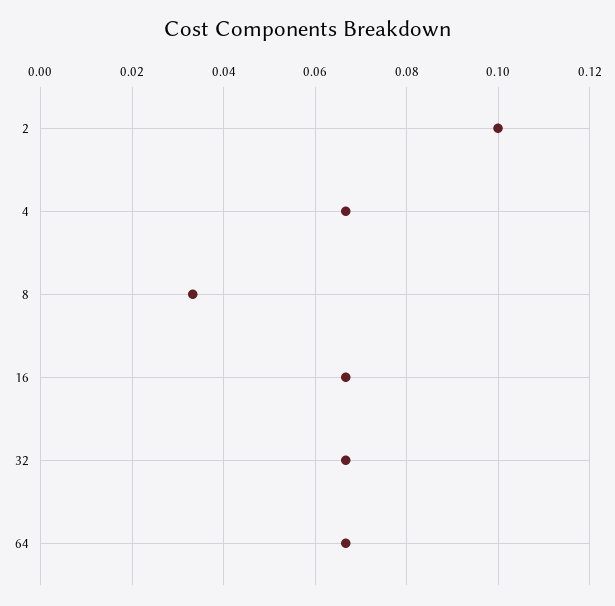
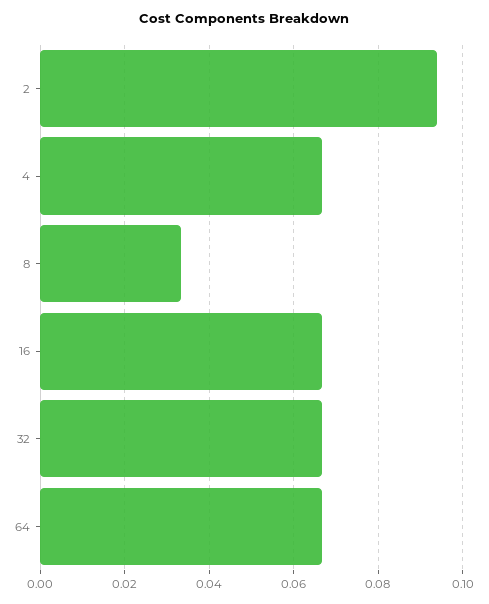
  {
-   "2": 0.1,
+   "2": 0.094,
    "4": 0.066,
    "8": 0.034,
    "16": 0.066,
    "32": 0.066,
    "64": 0.066
  }

